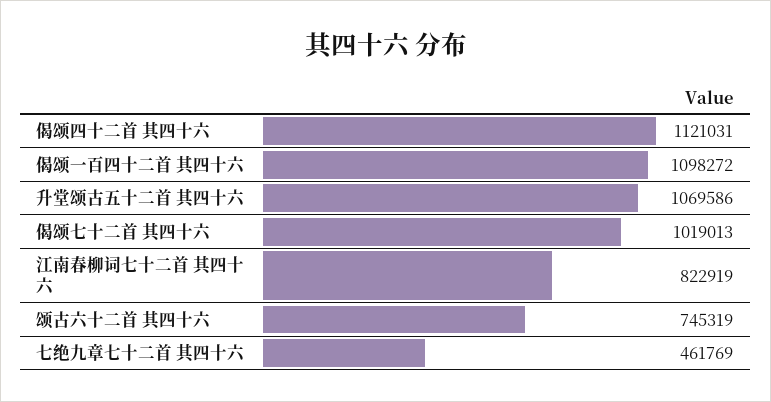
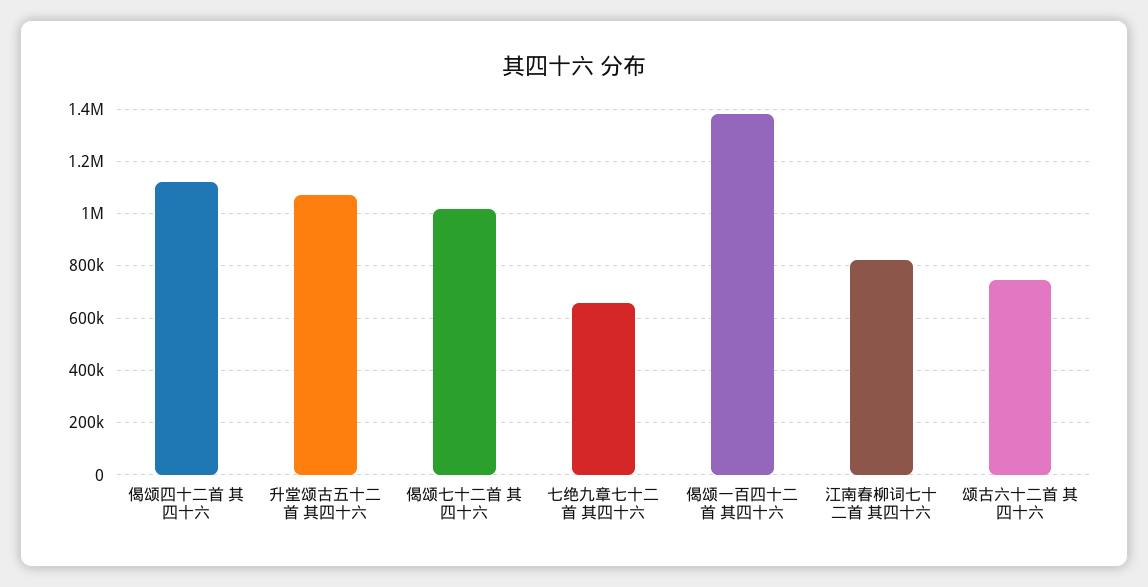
  {
    "偈颂四十二首 其四十六": 1121031,
-   "偈颂一百四十二首 其四十六": 1098272,
+   "偈颂一百四十二首 其四十六": 1375000,
    "升堂颂古五十二首 其四十六": 1069586,
    "偈颂七十二首 其四十六": 1019013,
    "江南春柳词七十二首 其四十六": 822919,
    "颂古六十二首 其四十六": 745319,
-   "七绝九章七十二首 其四十六": 461769
+   "七绝九章七十二首 其四十六": 650000
  }

